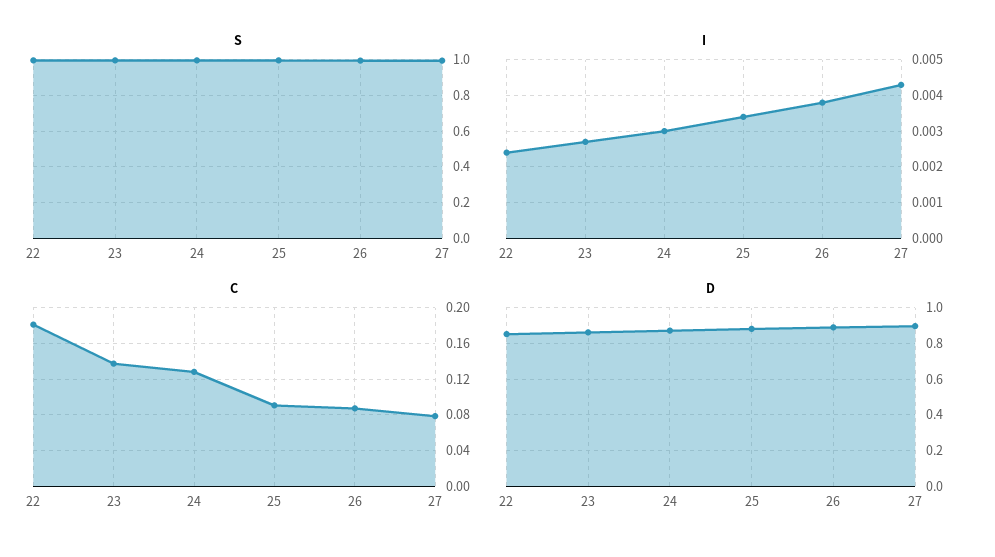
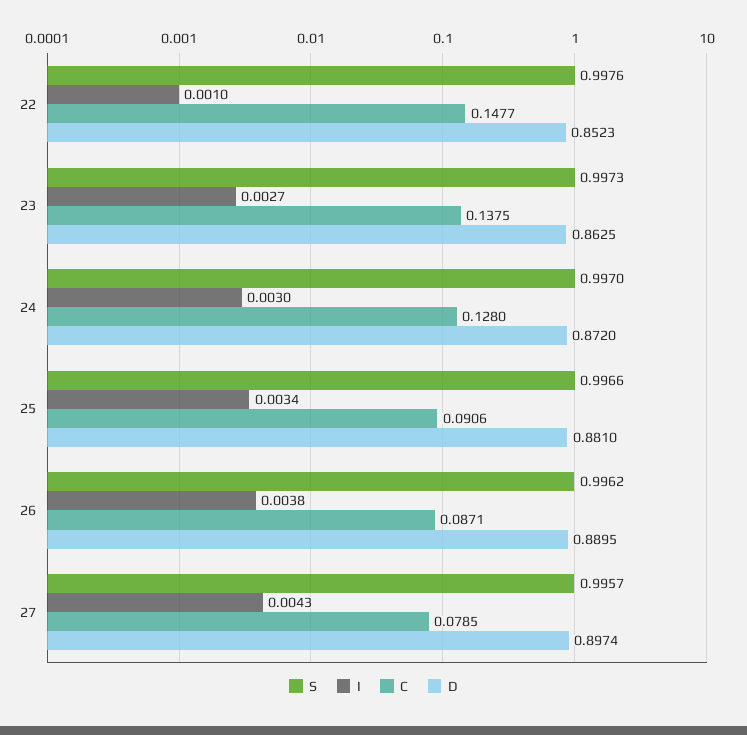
  {
    "S": {
      "22": 0.9976,
      "23": 0.9973,
      "24": 0.997,
      "25": 0.9966,
      "26": 0.9962,
      "27": 0.9957
    },
    "I": {
-     "22": 0.0025,
+     "22": 0.001,
      "23": 0.0027,
      "24": 0.003,
      "25": 0.0034,
      "26": 0.0038,
      "27": 0.0043
    },
    "C": {
-     "22": 0.18,
+     "22": 0.1477,
      "23": 0.1375,
      "24": 0.128,
      "25": 0.0906,
      "26": 0.0871,
      "27": 0.0785
    },
    "D": {
      "22": 0.8523,
      "23": 0.8625,
      "24": 0.872,
      "25": 0.881,
      "26": 0.8895,
      "27": 0.8974
    }
  }

